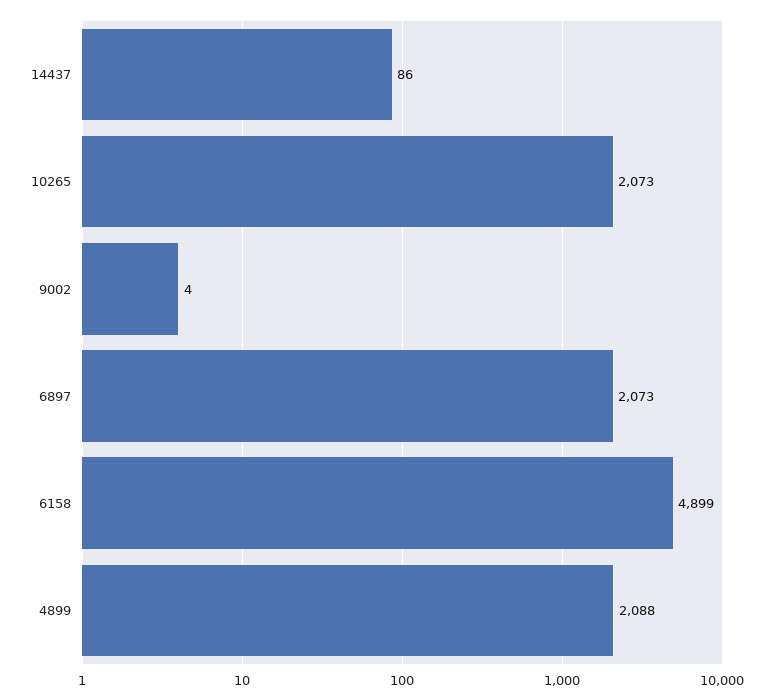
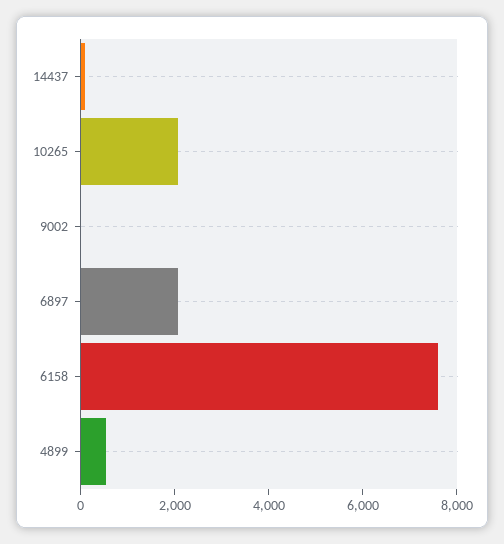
  {
    "14437": 86,
    "10265": 2073,
    "9002": 4,
    "6897": 2073,
-   "6158": 4899,
+   "6158": 7500,
-   "4899": 2088
+   "4899": 500
  }

